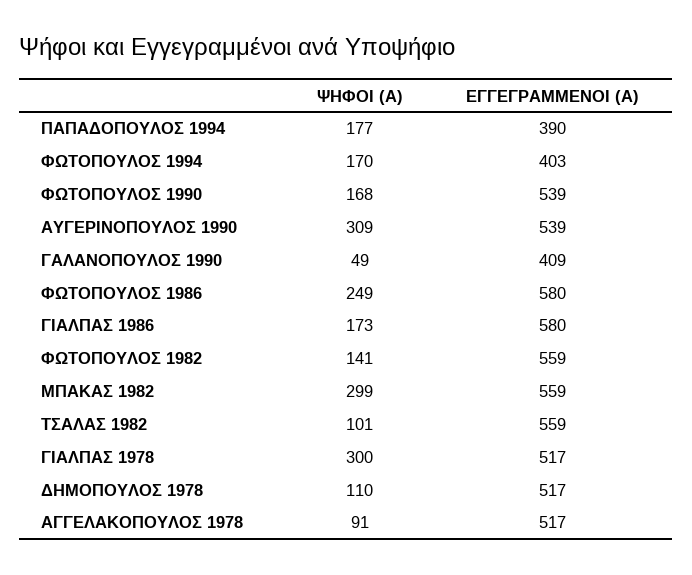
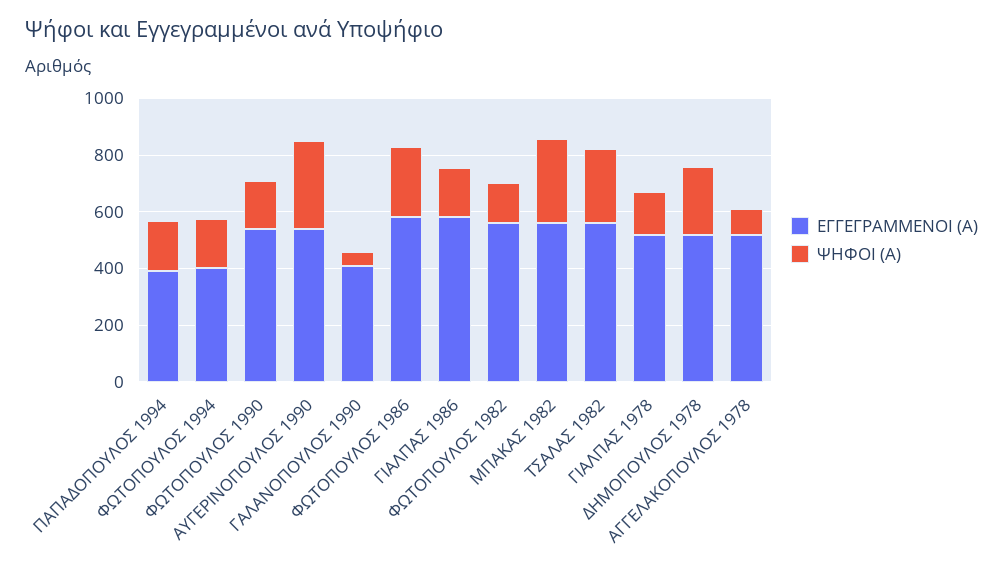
  {
    "ΨΗΦΟΙ (Α)": {
      "ΠΑΠΑΔΟΠΟΥΛΟΣ 1994": 177,
      "ΦΩΤΟΠΟΥΛΟΣ 1994": 170,
      "ΦΩΤΟΠΟΥΛΟΣ 1990": 168,
      "ΑΥΓΕΡΙΝΟΠΟΥΛΟΣ 1990": 309,
      "ΓΑΛΑΝΟΠΟΥΛΟΣ 1990": 49,
      "ΦΩΤΟΠΟΥΛΟΣ 1986": 249,
      "ΓΙΑΛΠΑΣ 1986": 173,
      "ΦΩΤΟΠΟΥΛΟΣ 1982": 141,
      "ΜΠΑΚΑΣ 1982": 299,
-     "ΤΣΑΛΑΣ 1982": 101,
+     "ΤΣΑΛΑΣ 1982": 250,
-     "ΓΙΑΛΠΑΣ 1978": 300,
+     "ΓΙΑΛΠΑΣ 1978": 150,
-     "ΔΗΜΟΠΟΥΛΟΣ 1978": 110,
+     "ΔΗΜΟΠΟΥΛΟΣ 1978": 250,
      "ΑΓΓΕΛΑΚΟΠΟΥΛΟΣ 1978": 91
    },
    "ΕΓΓΕΓΡΑΜΜΕΝΟΙ (Α)": {
      "ΠΑΠΑΔΟΠΟΥΛΟΣ 1994": 390,
      "ΦΩΤΟΠΟΥΛΟΣ 1994": 403,
      "ΦΩΤΟΠΟΥΛΟΣ 1990": 539,
      "ΑΥΓΕΡΙΝΟΠΟΥΛΟΣ 1990": 539,
      "ΓΑΛΑΝΟΠΟΥΛΟΣ 1990": 409,
      "ΦΩΤΟΠΟΥΛΟΣ 1986": 580,
      "ΓΙΑΛΠΑΣ 1986": 580,
      "ΦΩΤΟΠΟΥΛΟΣ 1982": 559,
      "ΜΠΑΚΑΣ 1982": 559,
      "ΤΣΑΛΑΣ 1982": 559,
      "ΓΙΑΛΠΑΣ 1978": 517,
      "ΔΗΜΟΠΟΥΛΟΣ 1978": 517,
      "ΑΓΓΕΛΑΚΟΠΟΥΛΟΣ 1978": 517
    }
  }

